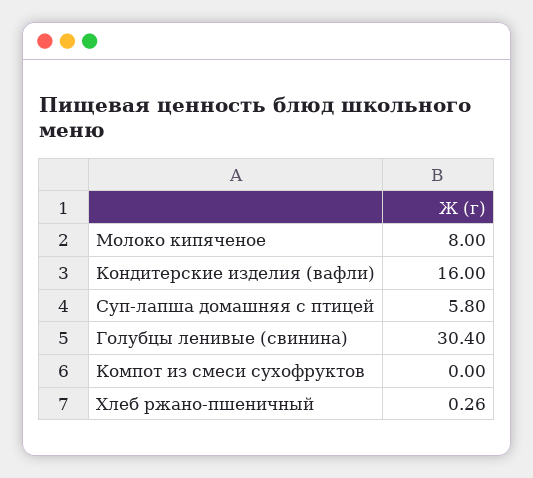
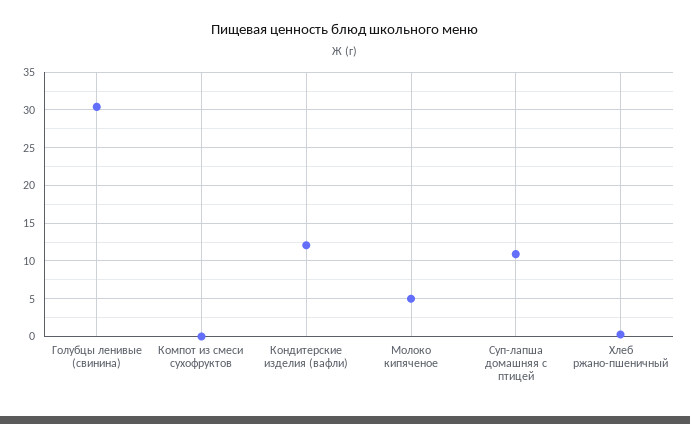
  {
-   "Молоко кипяченое": 8,
+   "Молоко кипяченое": 5,
-   "Кондитерские изделия (вафли)": 16,
+   "Кондитерские изделия (вафли)": 12,
-   "Суп-лапша домашняя с птицей": 5.8,
+   "Суп-лапша домашняя с птицей": 11,
    "Голубцы ленивые (свинина)": 30.4,
    "Компот из смеси сухофруктов": 0,
    "Хлеб ржано-пшеничный": 0.26
  }

